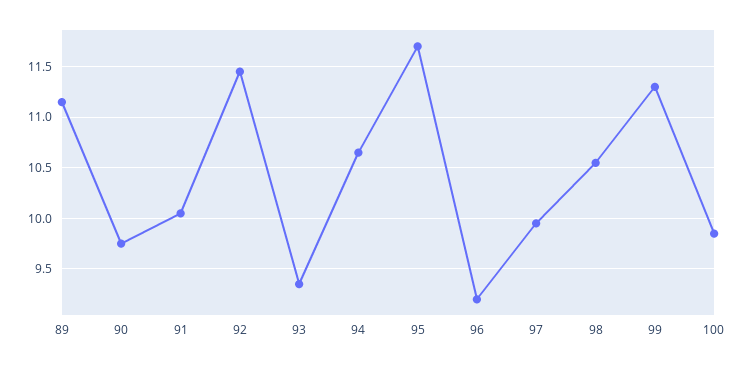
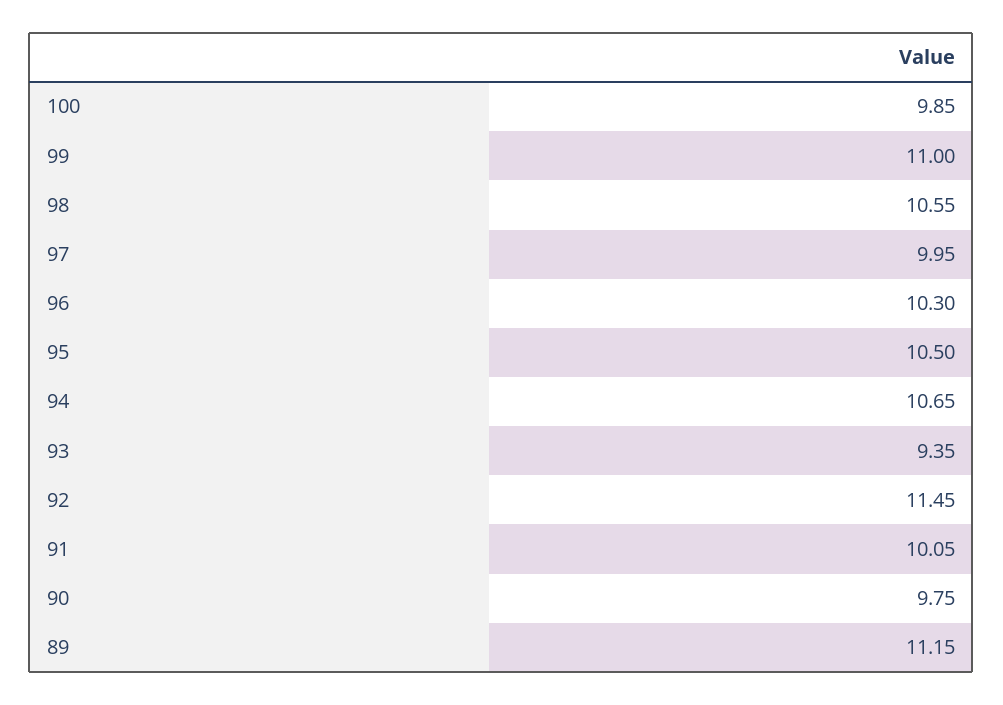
  {
    "89": 11.15,
    "90": 9.75,
    "91": 10.05,
    "92": 11.45,
    "93": 9.35,
    "94": 10.65,
-   "95": 11.7,
+   "95": 10.5,
-   "96": 9.2,
+   "96": 10.3,
    "97": 9.95,
    "98": 10.55,
-   "99": 11.3,
+   "99": 11,
    "100": 9.85
  }

